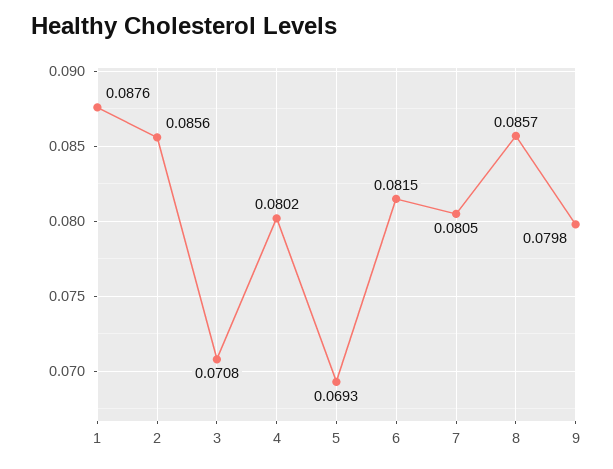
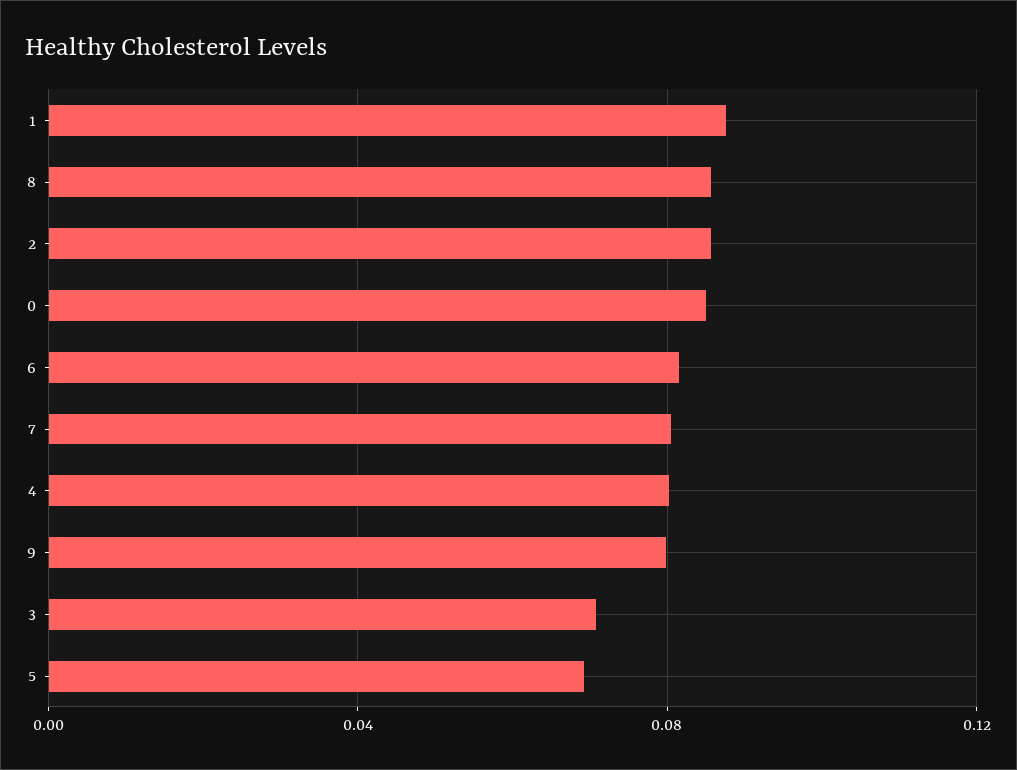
  {
    "1": 0.0876,
    "2": 0.0856,
    "3": 0.0708,
    "4": 0.0802,
    "5": 0.0693,
    "6": 0.0815,
    "7": 0.0805,
    "8": 0.0857,
-   "9": 0.0798
+   "9": 0.0798,
+   "0": 0.085
  }

